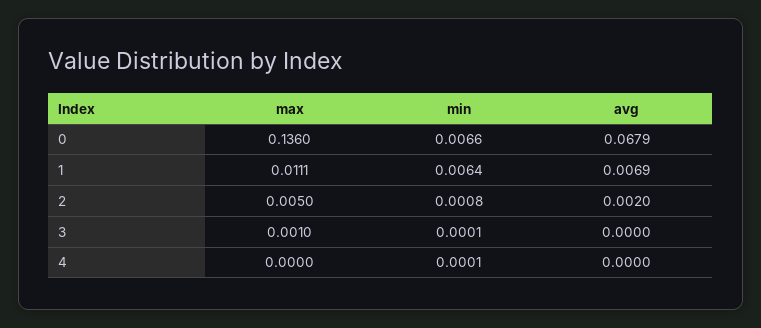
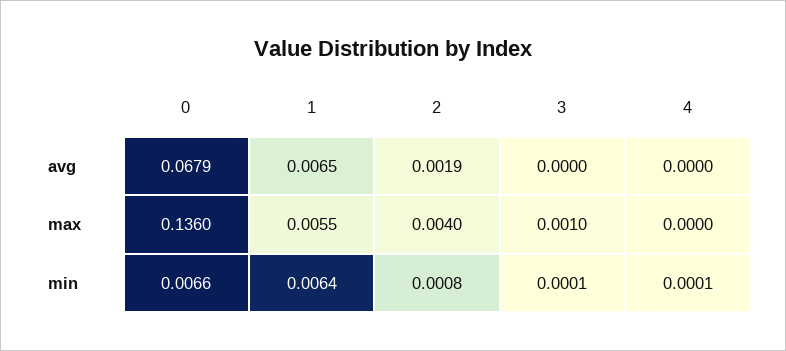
  {
    "max": {
      "0": 0.136,
-     "1": 0.0111,
+     "1": 0.0055,
-     "2": 0.005,
+     "2": 0.004,
      "3": 0.001,
      "4": 0
    },
    "min": {
      "0": 0.0066,
      "1": 0.0064,
      "2": 0.0008,
      "3": 0.0001,
      "4": 0.0001
    },
    "avg": {
      "0": 0.0679,
-     "1": 0.0069,
+     "1": 0.0065,
-     "2": 0.002,
+     "2": 0.0019,
      "3": 0,
      "4": 0
    }
  }

